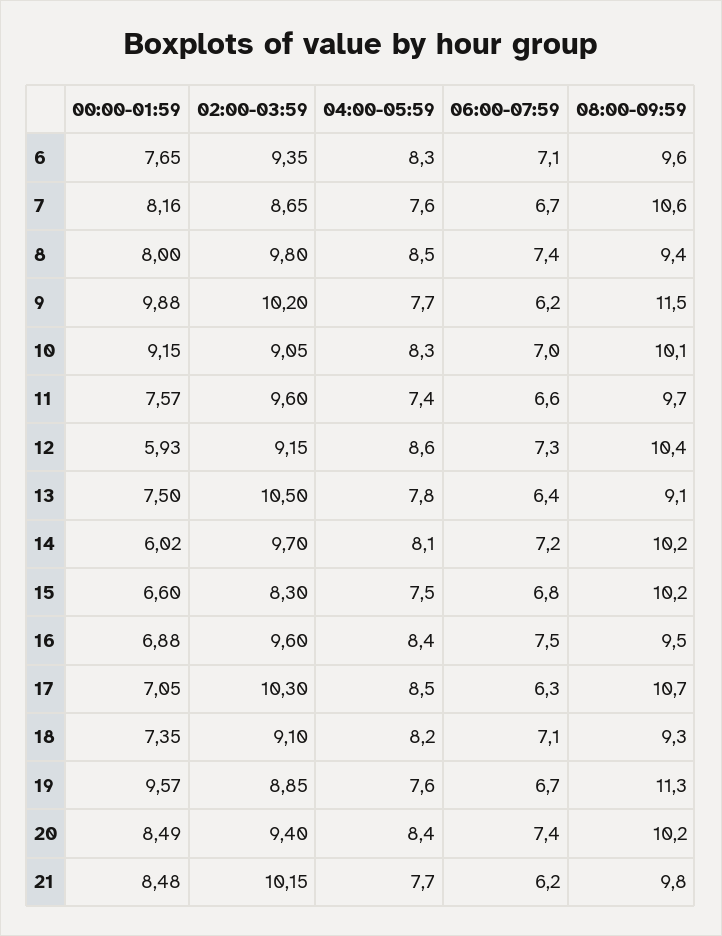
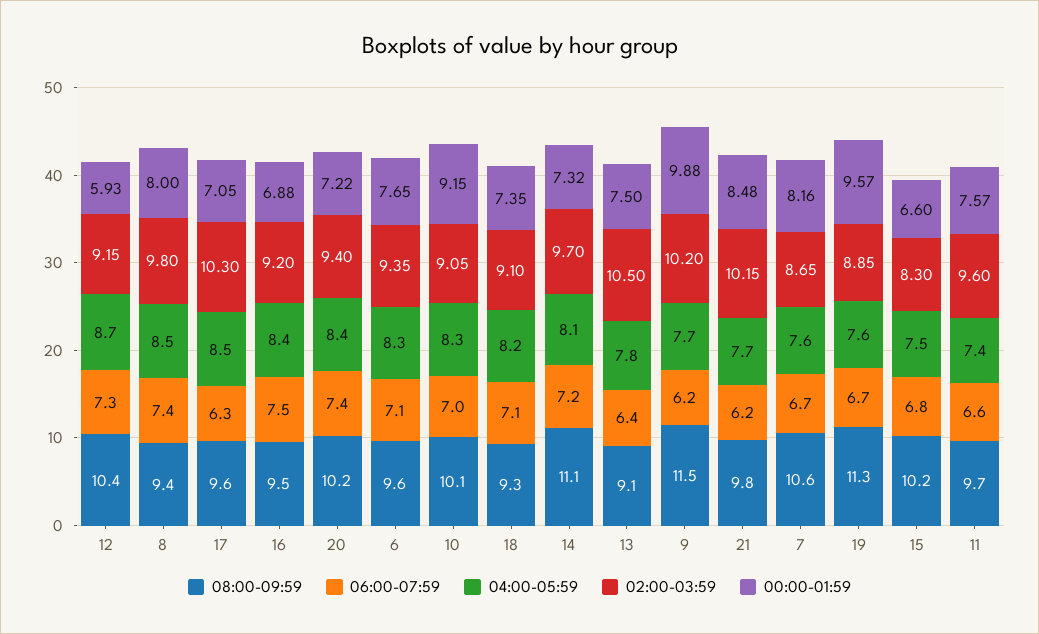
  {
    "00:00-01:59": {
      "6": 7.65,
      "7": 8.16,
      "8": 8,
      "9": 9.88,
      "10": 9.15,
      "11": 7.57,
      "12": 5.93,
      "13": 7.5,
-     "14": 6.02,
+     "14": 7.32,
      "15": 6.6,
      "16": 6.88,
      "17": 7.05,
      "18": 7.35,
      "19": 9.57,
-     "20": 8.49,
+     "20": 7.22,
      "21": 8.48
    },
    "02:00-03:59": {
      "6": 9.35,
      "7": 8.65,
      "8": 9.8,
      "9": 10.2,
      "10": 9.05,
      "11": 9.6,
      "12": 9.15,
      "13": 10.5,
      "14": 9.7,
      "15": 8.3,
-     "16": 9.6,
+     "16": 9.2,
      "17": 10.3,
      "18": 9.1,
      "19": 8.85,
      "20": 9.4,
      "21": 10.15
    },
    "04:00-05:59": {
      "6": 8.3,
      "7": 7.6,
      "8": 8.5,
      "9": 7.7,
      "10": 8.3,
      "11": 7.4,
-     "12": 8.6,
+     "12": 8.7,
      "13": 7.8,
      "14": 8.1,
      "15": 7.5,
      "16": 8.4,
      "17": 8.5,
      "18": 8.2,
      "19": 7.6,
      "20": 8.4,
      "21": 7.7
    },
    "06:00-07:59": {
      "6": 7.1,
      "7": 6.7,
      "8": 7.4,
      "9": 6.2,
      "10": 7,
      "11": 6.6,
      "12": 7.3,
      "13": 6.4,
      "14": 7.2,
      "15": 6.8,
      "16": 7.5,
      "17": 6.3,
      "18": 7.1,
      "19": 6.7,
      "20": 7.4,
      "21": 6.2
    },
    "08:00-09:59": {
      "6": 9.6,
      "7": 10.6,
      "8": 9.4,
      "9": 11.5,
      "10": 10.1,
      "11": 9.7,
      "12": 10.4,
      "13": 9.1,
-     "14": 10.2,
+     "14": 11.1,
      "15": 10.2,
      "16": 9.5,
-     "17": 10.7,
+     "17": 9.6,
      "18": 9.3,
      "19": 11.3,
      "20": 10.2,
      "21": 9.8
    }
  }

